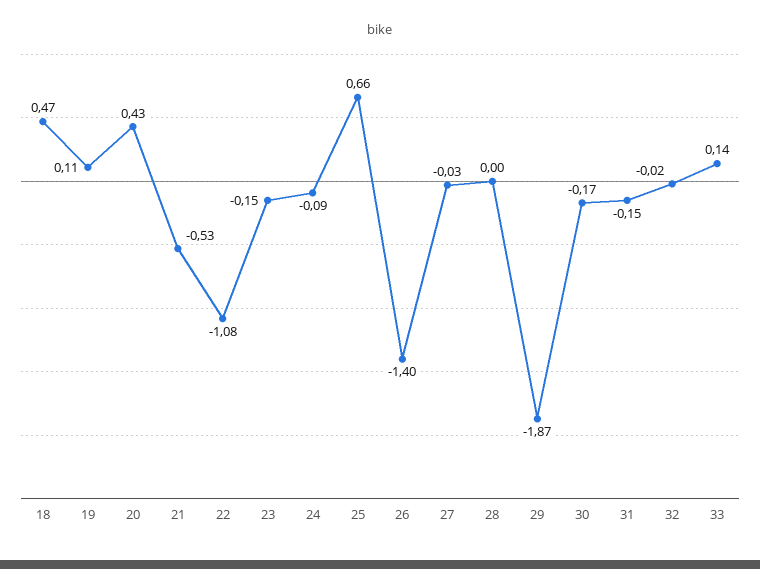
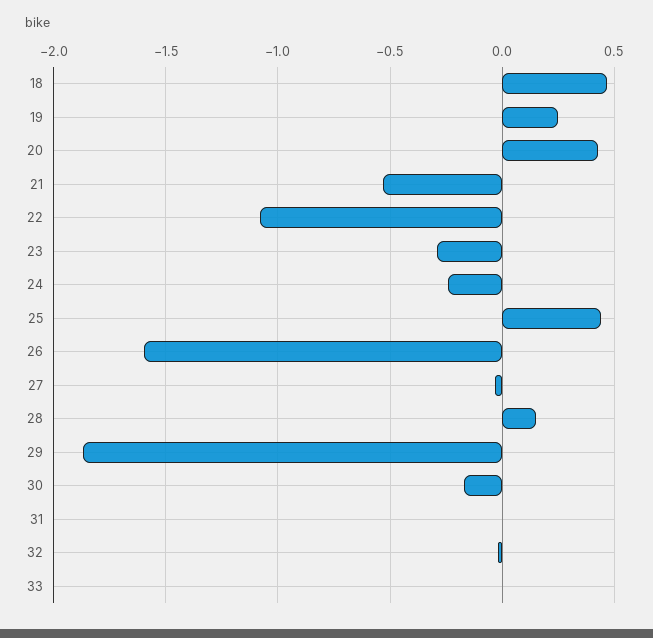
  {
    "18": 0.47,
-   "19": 0.11,
+   "19": 0.25,
    "20": 0.43,
    "21": -0.53,
    "22": -1.08,
-   "23": -0.15,
+   "23": -0.3,
-   "24": -0.09,
+   "24": -0.25,
-   "25": 0.66,
+   "25": 0.45,
-   "26": -1.4,
+   "26": -1.6,
    "27": -0.03,
-   "28": 0,
+   "28": 0.15,
    "29": -1.87,
    "30": -0.17,
-   "31": -0.15,
+   "31": 0,
    "32": -0.02,
-   "33": 0.14
+   "33": 0
  }

